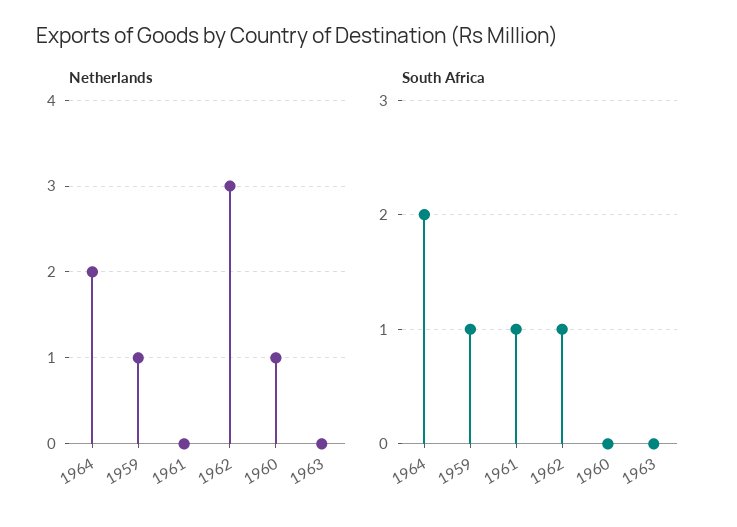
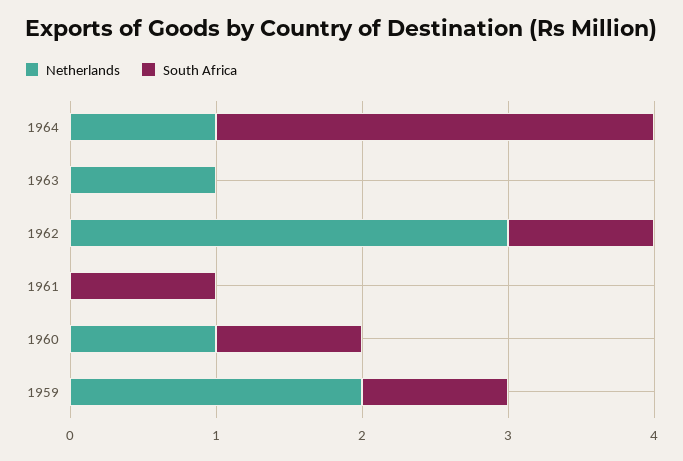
  {
    "Netherlands": {
-     "1964": 2,
+     "1964": 1,
-     "1959": 1,
+     "1959": 2,
      "1961": 0,
      "1962": 3,
      "1960": 1,
-     "1963": 0
+     "1963": 1
    },
    "South Africa": {
-     "1964": 2,
+     "1964": 3,
      "1959": 1,
      "1961": 1,
      "1962": 1,
-     "1960": 0,
+     "1960": 1,
      "1963": 0
    }
  }

